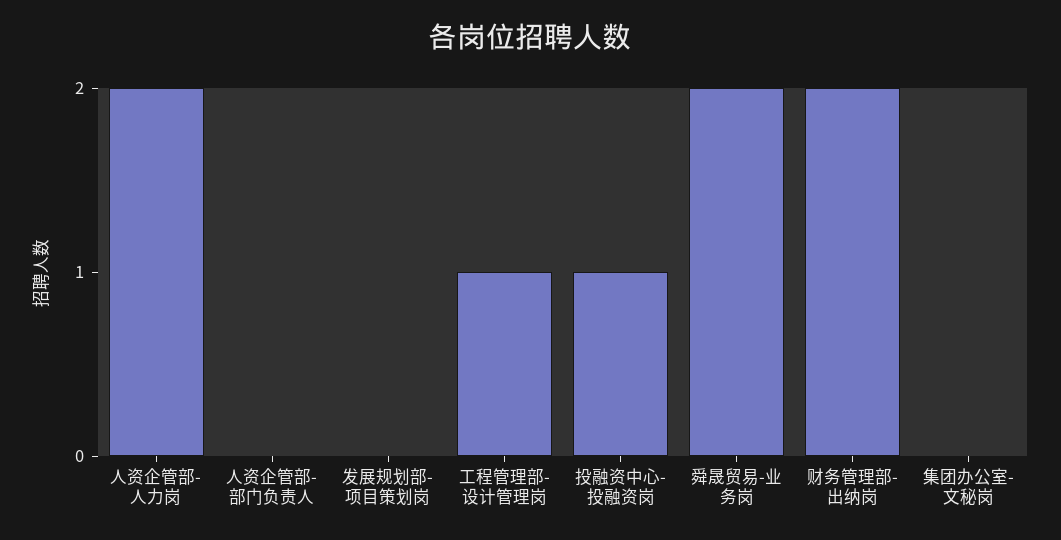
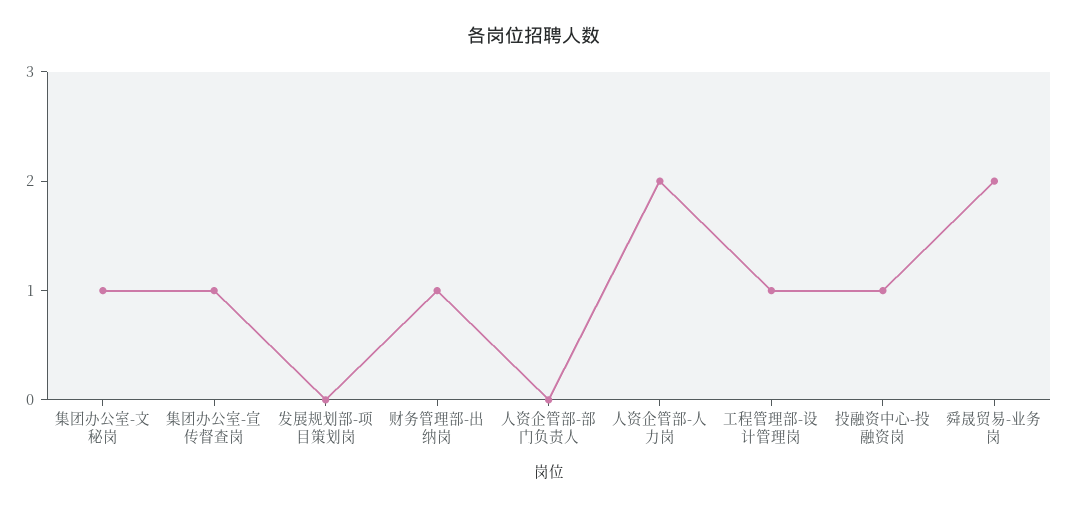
  {
    "人资企管部-人力岗": 2,
    "人资企管部-部门负责人": 0,
    "发展规划部-项目策划岗": 0,
    "工程管理部-设计管理岗": 1,
    "投融资中心-投融资岗": 1,
    "舜晟贸易-业务岗": 2,
-   "财务管理部-出纳岗": 2,
+   "财务管理部-出纳岗": 1,
-   "集团办公室-文秘岗": 0
+   "集团办公室-文秘岗": 1,
+   "集团办公室-宣传督查岗": 1
  }

